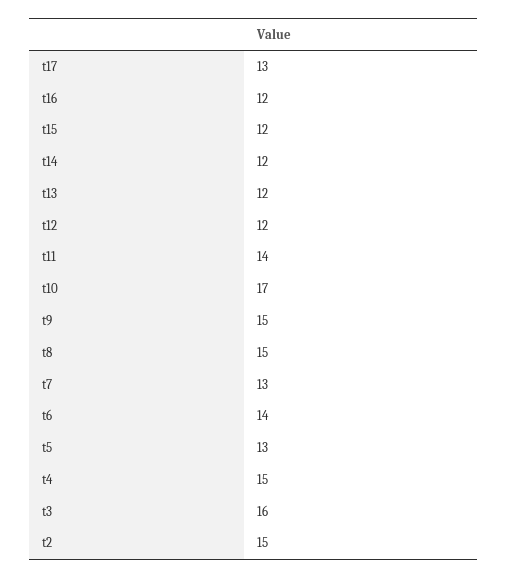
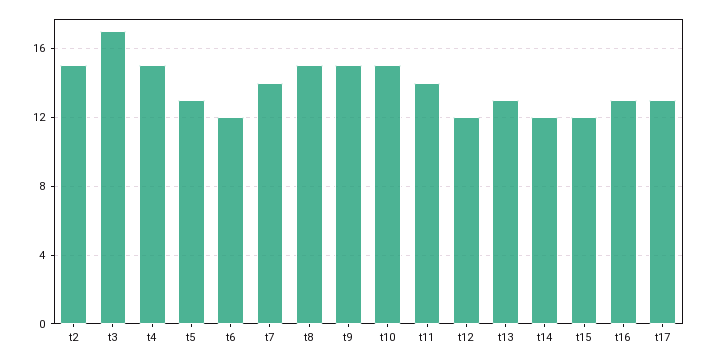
  {
    "t17": 13,
-   "t16": 12,
+   "t16": 13,
    "t15": 12,
    "t14": 12,
-   "t13": 12,
+   "t13": 13,
    "t12": 12,
    "t11": 14,
-   "t10": 17,
+   "t10": 15,
    "t9": 15,
    "t8": 15,
-   "t7": 13,
+   "t7": 14,
-   "t6": 14,
+   "t6": 12,
    "t5": 13,
    "t4": 15,
-   "t3": 16,
+   "t3": 17,
    "t2": 15
  }

